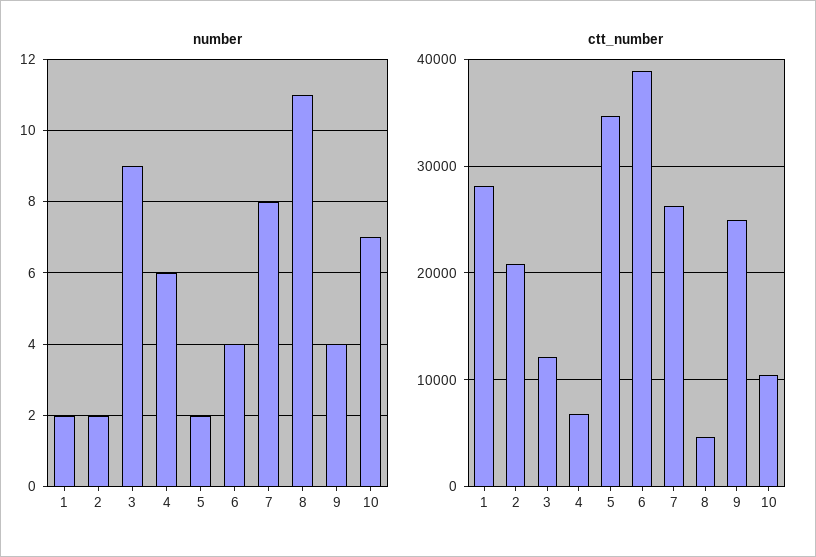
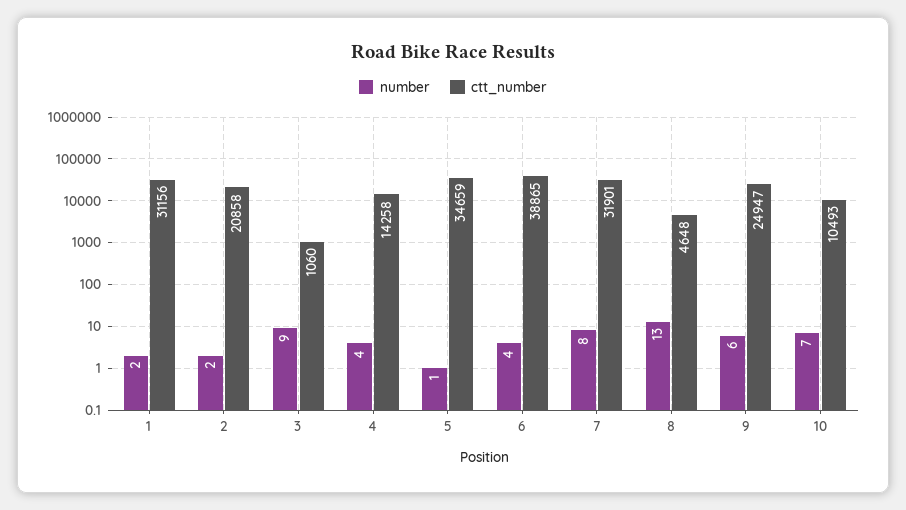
  {
    "number": {
      "1": 2,
      "2": 2,
      "3": 9,
-     "4": 6,
+     "4": 4,
-     "5": 2,
+     "5": 1,
      "6": 4,
      "7": 8,
-     "8": 11,
+     "8": 13,
-     "9": 4,
+     "9": 6,
      "10": 7
    },
    "ctt_number": {
-     "1": 28000,
+     "1": 31156,
      "2": 20858,
-     "3": 12000,
+     "3": 1060,
-     "4": 7000,
+     "4": 14258,
      "5": 34659,
      "6": 38865,
-     "7": 26000,
+     "7": 31901,
      "8": 4648,
      "9": 24947,
      "10": 10493
    }
  }

